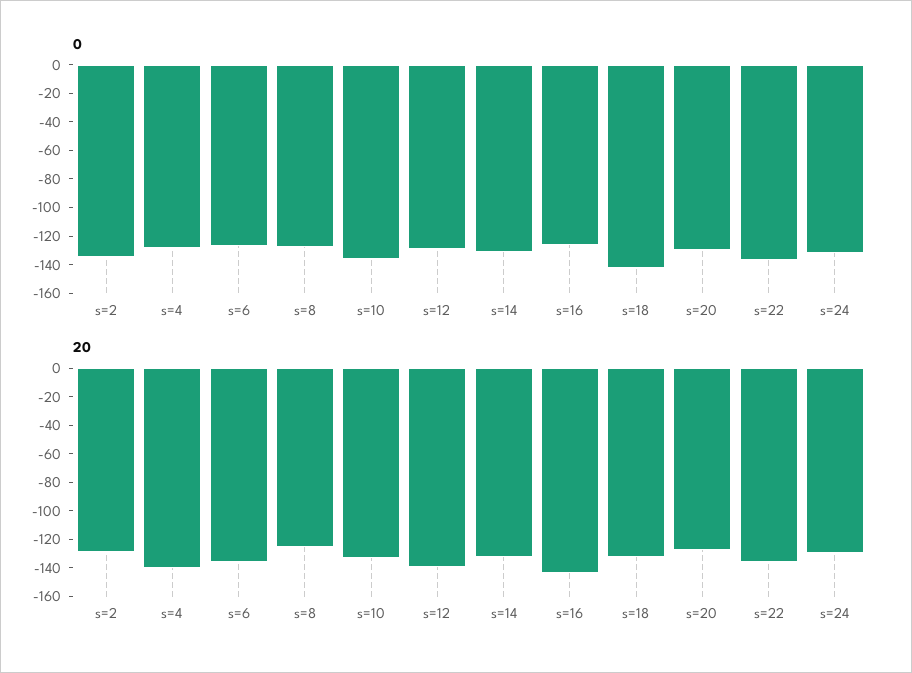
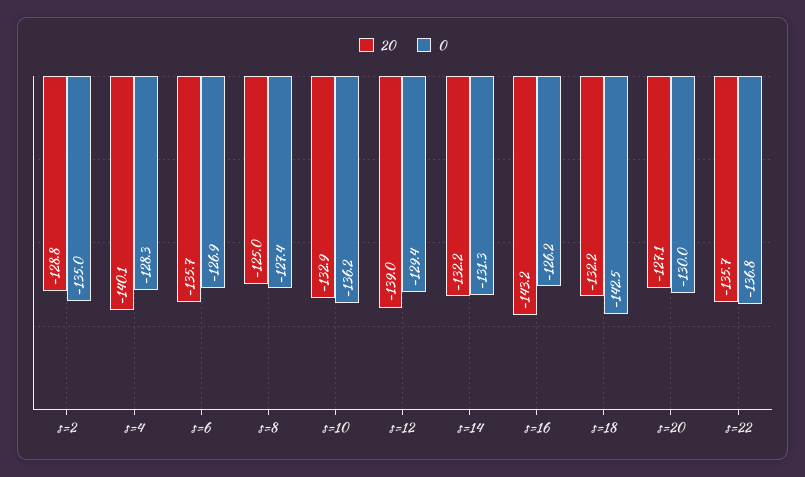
  {
    "0": {
      "s=2": -135,
      "s=4": -128.3,
      "s=6": -126.9,
      "s=8": -127.4,
      "s=10": -136.2,
      "s=12": -129.4,
      "s=14": -131.3,
      "s=16": -126.2,
      "s=18": -142.5,
      "s=20": -130,
-     "s=22": -136.8,
+     "s=22": -136.8
-     "s=24": -130
    },
    "20": {
      "s=2": -128.8,
      "s=4": -140.1,
      "s=6": -135.7,
      "s=8": -125,
      "s=10": -132.9,
      "s=12": -139,
      "s=14": -132.2,
      "s=16": -143.2,
      "s=18": -132.2,
      "s=20": -127.1,
-     "s=22": -135.7,
+     "s=22": -135.7
-     "s=24": -130
    }
  }

